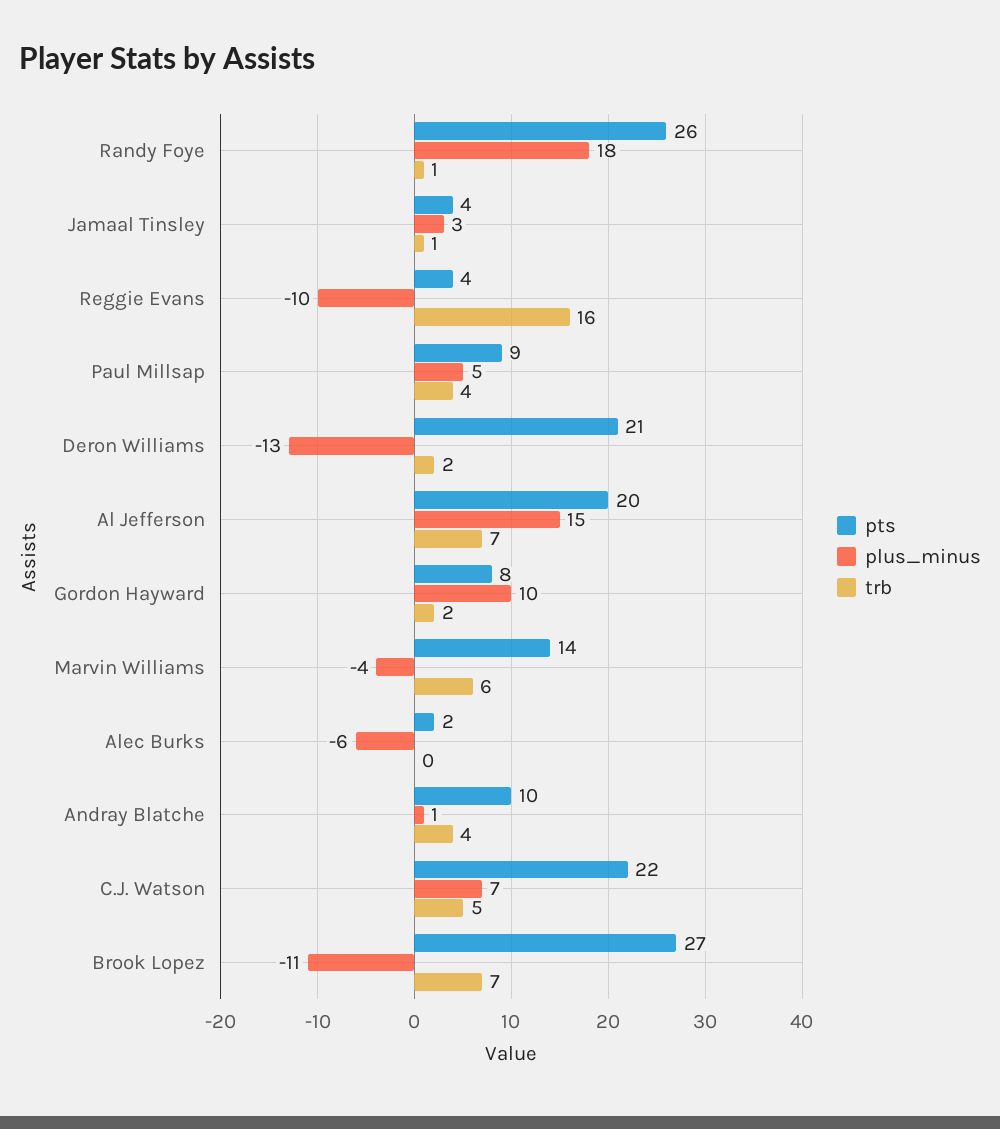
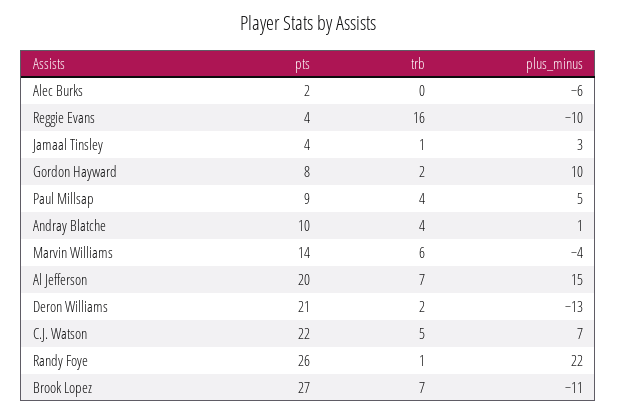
  {
    "pts": {
      "Randy Foye": 26,
      "Jamaal Tinsley": 4,
      "Reggie Evans": 4,
      "Paul Millsap": 9,
      "Deron Williams": 21,
      "Al Jefferson": 20,
      "Gordon Hayward": 8,
      "Marvin Williams": 14,
      "Alec Burks": 2,
      "Andray Blatche": 10,
      "C.J. Watson": 22,
      "Brook Lopez": 27
    },
    "plus_minus": {
-     "Randy Foye": 18,
+     "Randy Foye": 22,
      "Jamaal Tinsley": 3,
      "Reggie Evans": -10,
      "Paul Millsap": 5,
      "Deron Williams": -13,
      "Al Jefferson": 15,
      "Gordon Hayward": 10,
      "Marvin Williams": -4,
      "Alec Burks": -6,
      "Andray Blatche": 1,
      "C.J. Watson": 7,
      "Brook Lopez": -11
    },
    "trb": {
      "Randy Foye": 1,
      "Jamaal Tinsley": 1,
      "Reggie Evans": 16,
      "Paul Millsap": 4,
      "Deron Williams": 2,
      "Al Jefferson": 7,
      "Gordon Hayward": 2,
      "Marvin Williams": 6,
      "Alec Burks": 0,
      "Andray Blatche": 4,
      "C.J. Watson": 5,
      "Brook Lopez": 7
    }
  }

